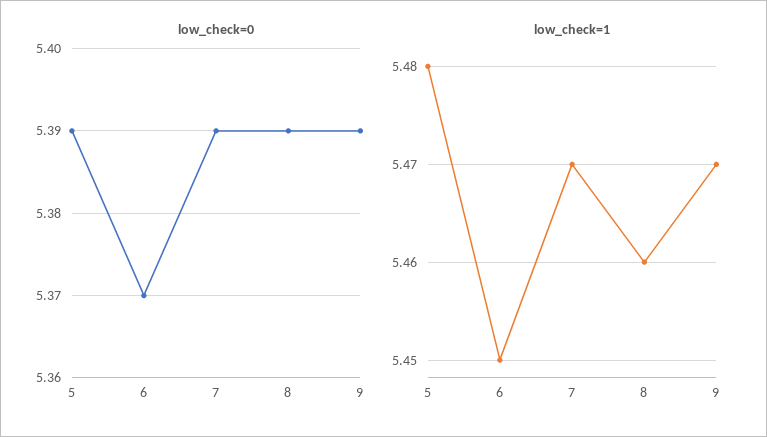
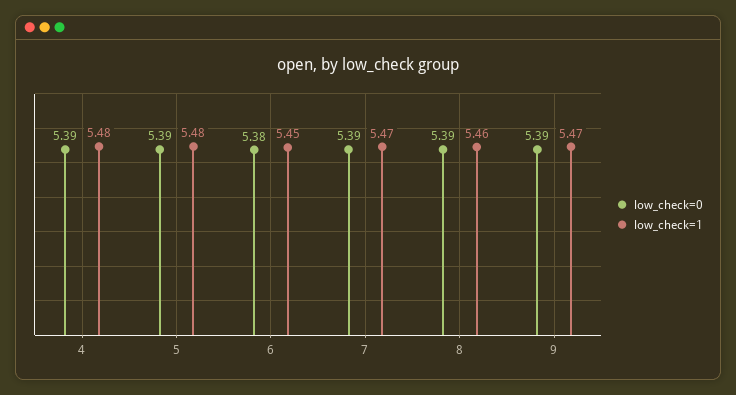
  {
    "low_check=0": {
      "5": 5.39,
-     "6": 5.37,
+     "6": 5.38,
      "7": 5.39,
      "8": 5.39,
-     "9": 5.39
+     "9": 5.39,
+     "4": 5.39
    },
    "low_check=1": {
      "5": 5.48,
      "6": 5.45,
      "7": 5.47,
      "8": 5.46,
-     "9": 5.47
+     "9": 5.47,
+     "4": 5.48
    }
  }

